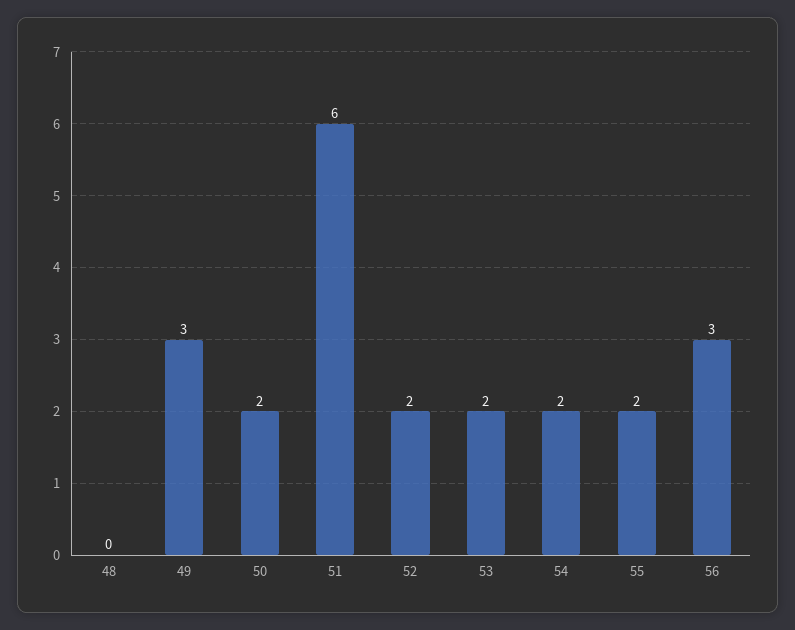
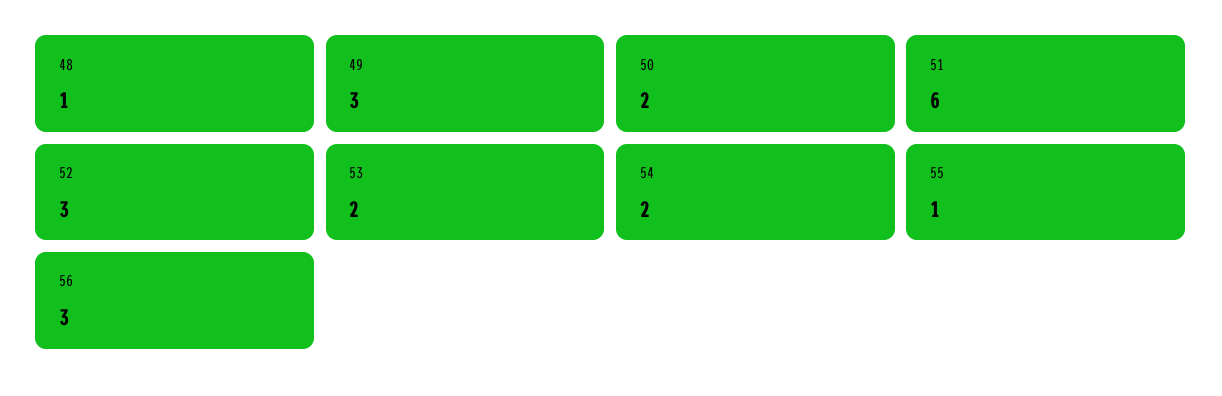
  {
-   "48": 0,
+   "48": 1,
    "49": 3,
    "50": 2,
    "51": 6,
-   "52": 2,
+   "52": 3,
    "53": 2,
    "54": 2,
-   "55": 2,
+   "55": 1,
    "56": 3
  }

